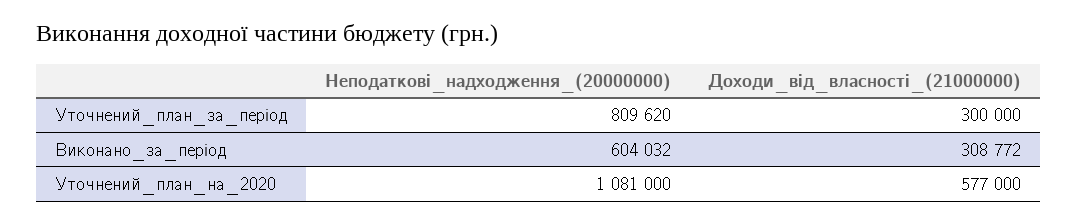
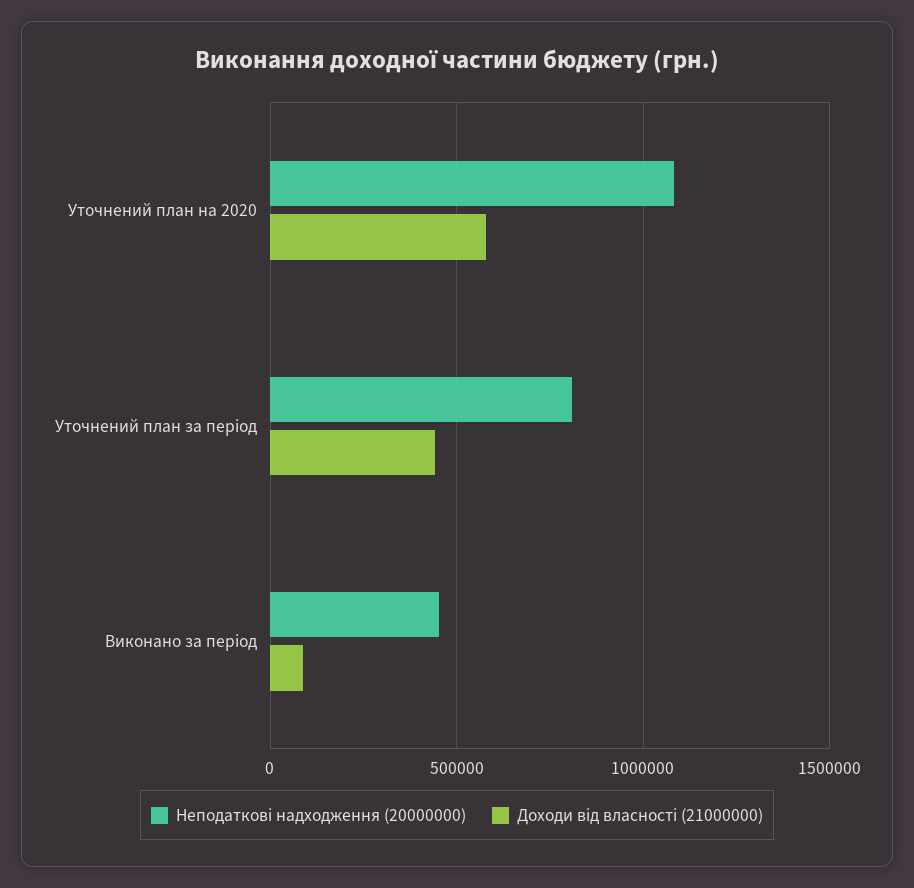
  {
    "Неподаткові_надходження_(20000000)": {
      "Уточнений_план_за_період": 809620,
-     "Виконано_за_період": 604032,
+     "Виконано_за_період": 450000,
      "Уточнений_план_на_2020": 1081000
    },
    "Доходи_від_власності_(21000000)": {
-     "Уточнений_план_за_період": 300000,
+     "Уточнений_план_за_період": 450000,
-     "Виконано_за_період": 308772,
+     "Виконано_за_період": 100000,
      "Уточнений_план_на_2020": 577000
    }
  }

